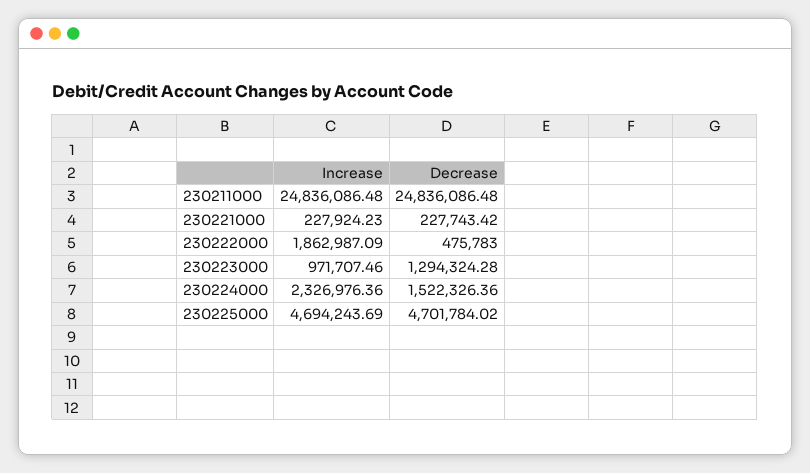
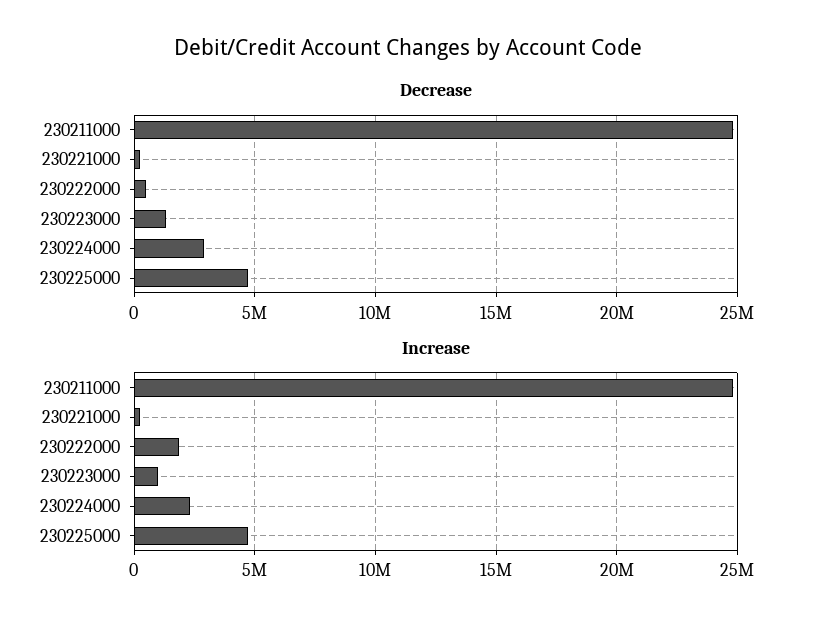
  {
    "Increase": {
      "230211000": 24836086.48,
      "230221000": 227924.23,
      "230222000": 1862987.09,
      "230223000": 971707.46,
      "230224000": 2326976.36,
      "230225000": 4694243.69
    },
    "Decrease": {
      "230211000": 24836086.48,
      "230221000": 227743.42,
      "230222000": 475783,
      "230223000": 1294324.28,
-     "230224000": 1522326.36,
+     "230224000": 3000000,
      "230225000": 4701784.02
    }
  }

